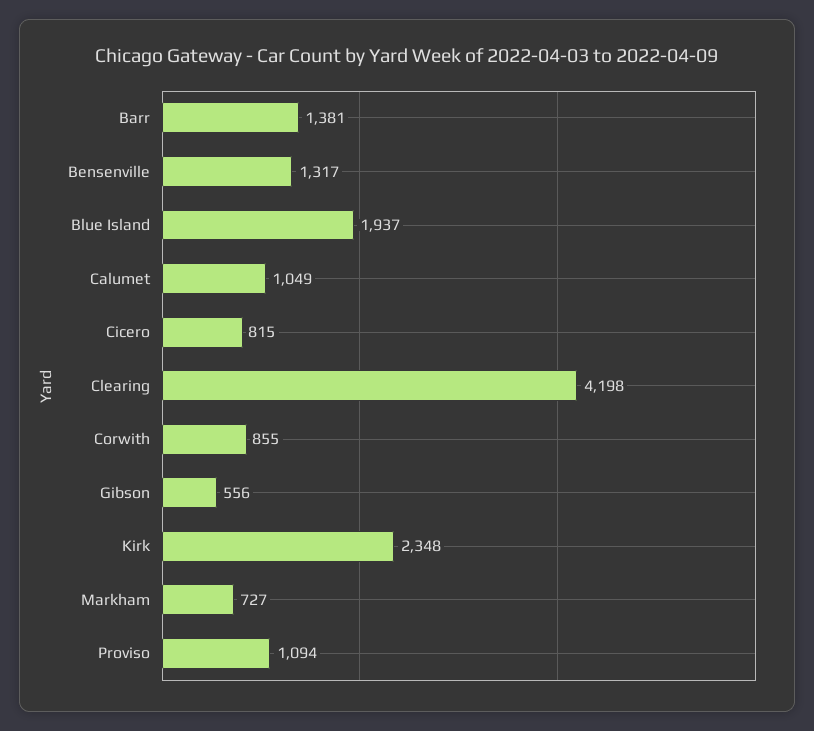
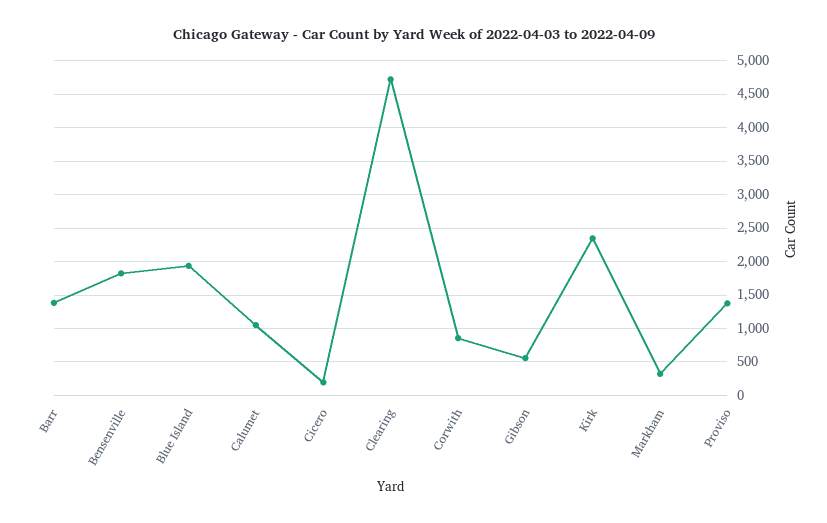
  {
    "Barr": 1381,
-   "Bensenville": 1317,
+   "Bensenville": 1800,
    "Blue Island": 1937,
    "Calumet": 1049,
-   "Cicero": 815,
+   "Cicero": 200,
-   "Clearing": 4198,
+   "Clearing": 4700,
    "Corwith": 855,
    "Gibson": 556,
    "Kirk": 2348,
-   "Markham": 727,
+   "Markham": 300,
-   "Proviso": 1094
+   "Proviso": 1400
  }

